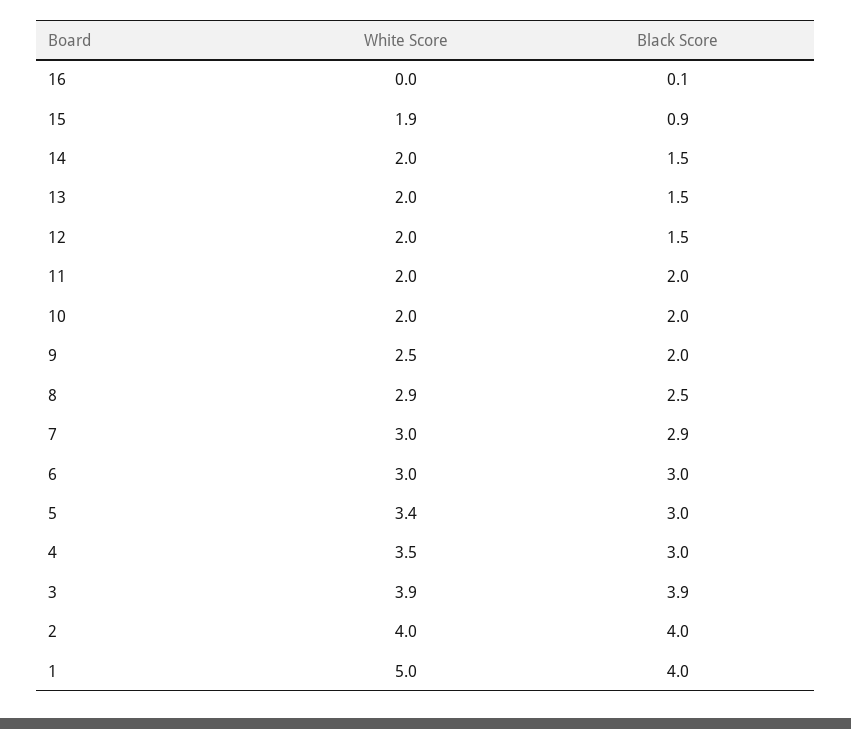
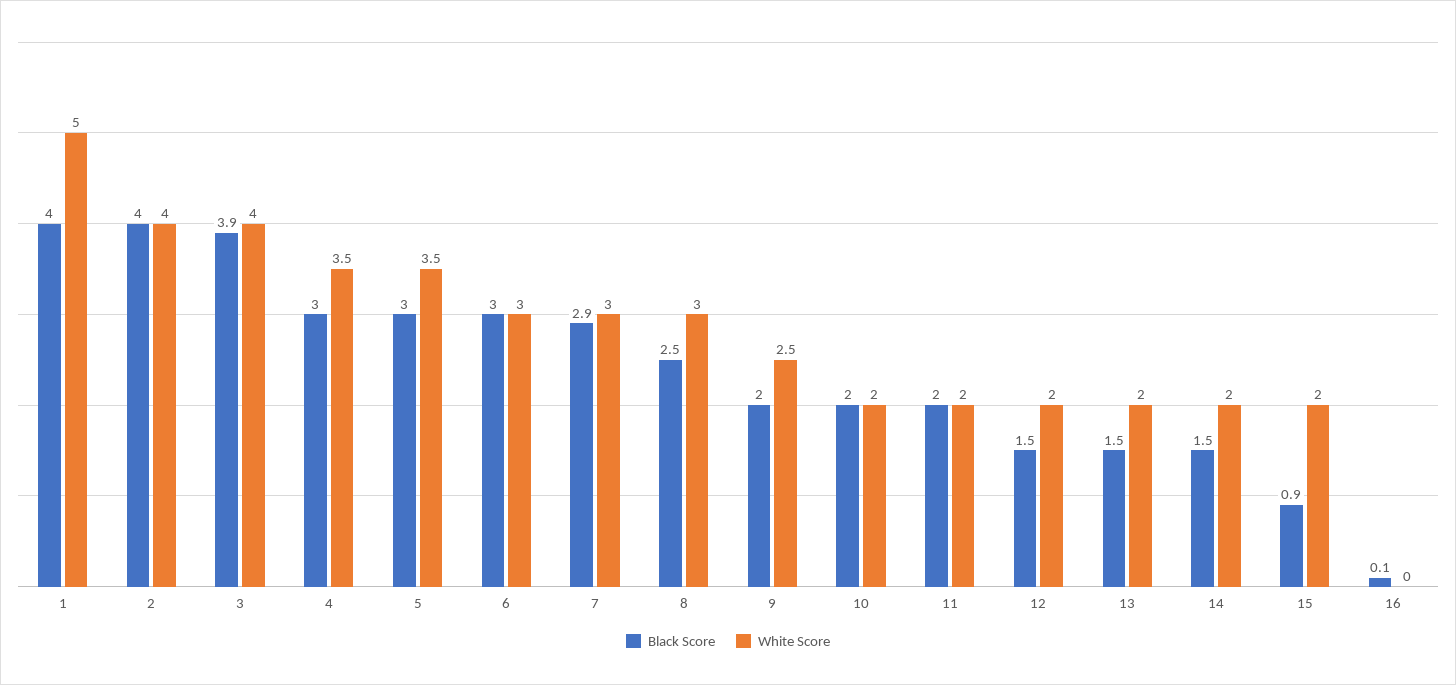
  {
    "White Score": {
      "16": 0,
-     "15": 1.9,
+     "15": 2,
      "14": 2,
      "13": 2,
      "12": 2,
      "11": 2,
      "10": 2,
      "9": 2.5,
-     "8": 2.9,
+     "8": 3,
      "7": 3,
      "6": 3,
-     "5": 3.4,
+     "5": 3.5,
      "4": 3.5,
-     "3": 3.9,
+     "3": 4,
      "2": 4,
      "1": 5
    },
    "Black Score": {
      "16": 0.1,
      "15": 0.9,
      "14": 1.5,
      "13": 1.5,
      "12": 1.5,
      "11": 2,
      "10": 2,
      "9": 2,
      "8": 2.5,
      "7": 2.9,
      "6": 3,
      "5": 3,
      "4": 3,
      "3": 3.9,
      "2": 4,
      "1": 4
    }
  }

